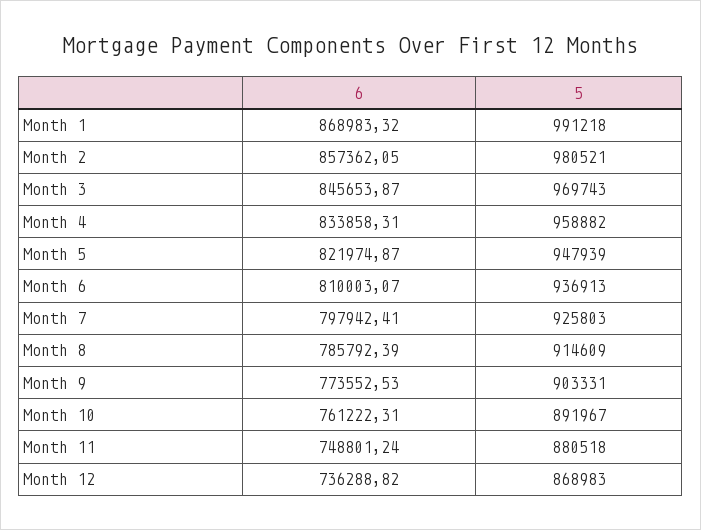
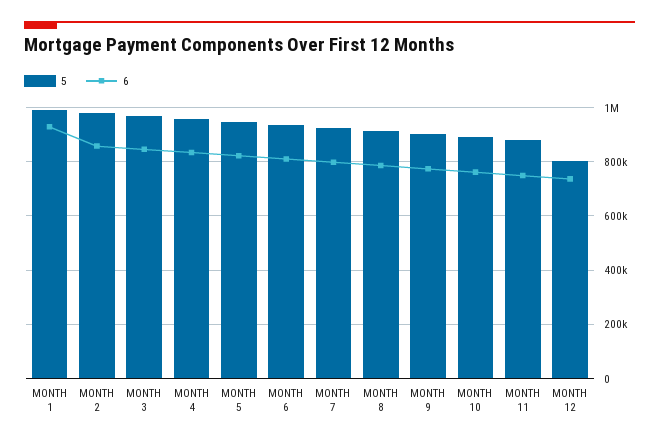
  {
    "6": {
-     "Month 1": 868983.32,
+     "Month 1": 925000,
      "Month 2": 857362.05,
      "Month 3": 845653.87,
      "Month 4": 833858.31,
      "Month 5": 821974.87,
      "Month 6": 810003.07,
      "Month 7": 797942.41,
      "Month 8": 785792.39,
      "Month 9": 773552.53,
      "Month 10": 761222.31,
      "Month 11": 748801.24,
      "Month 12": 736288.82
    },
    "5": {
      "Month 1": 991218,
      "Month 2": 980521,
      "Month 3": 969743,
      "Month 4": 958882,
      "Month 5": 947939,
      "Month 6": 936913,
      "Month 7": 925803,
      "Month 8": 914609,
      "Month 9": 903331,
      "Month 10": 891967,
      "Month 11": 880518,
-     "Month 12": 868983
+     "Month 12": 800000
    }
  }

